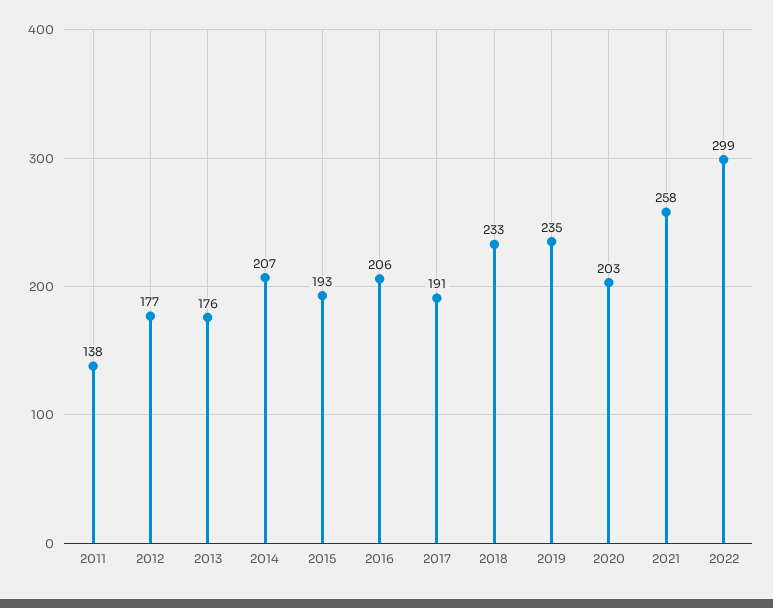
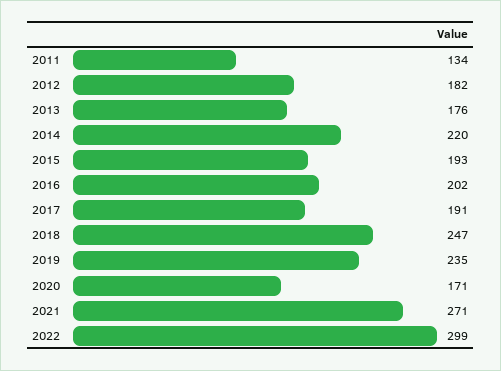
  {
-   "2011": 138,
+   "2011": 134,
-   "2012": 177,
+   "2012": 182,
    "2013": 176,
-   "2014": 207,
+   "2014": 220,
    "2015": 193,
-   "2016": 206,
+   "2016": 202,
    "2017": 191,
-   "2018": 233,
+   "2018": 247,
    "2019": 235,
-   "2020": 203,
+   "2020": 171,
-   "2021": 258,
+   "2021": 271,
    "2022": 299
  }

